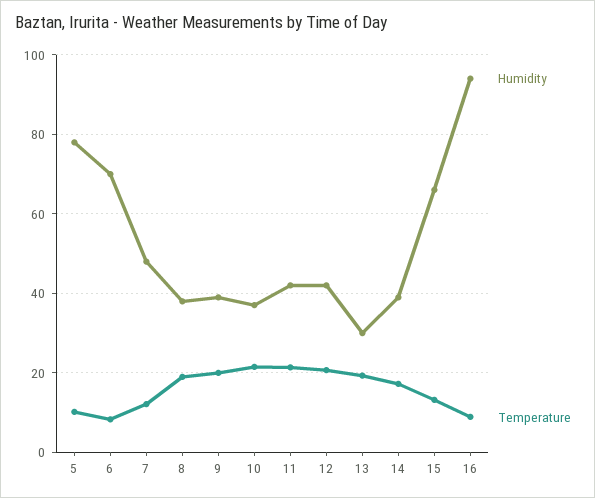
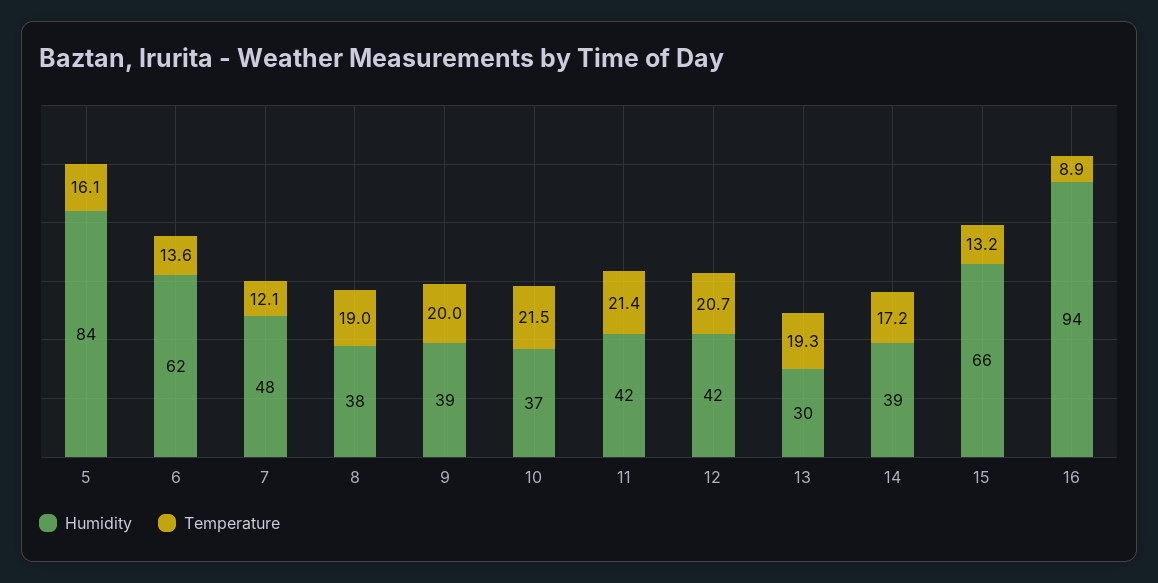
  {
    "Humidity": {
-     "5": 78,
+     "5": 84,
-     "6": 70,
+     "6": 62,
      "7": 48,
      "8": 38,
      "9": 39,
      "10": 37,
      "11": 42,
      "12": 42,
      "13": 30,
      "14": 39,
      "15": 66,
      "16": 94
    },
    "Temperature": {
-     "5": 10,
+     "5": 16.1,
-     "6": 8,
+     "6": 13.6,
      "7": 12.1,
      "8": 19,
      "9": 20,
      "10": 21.5,
      "11": 21.4,
      "12": 20.7,
      "13": 19.3,
      "14": 17.2,
      "15": 13.2,
      "16": 8.9
    }
  }

